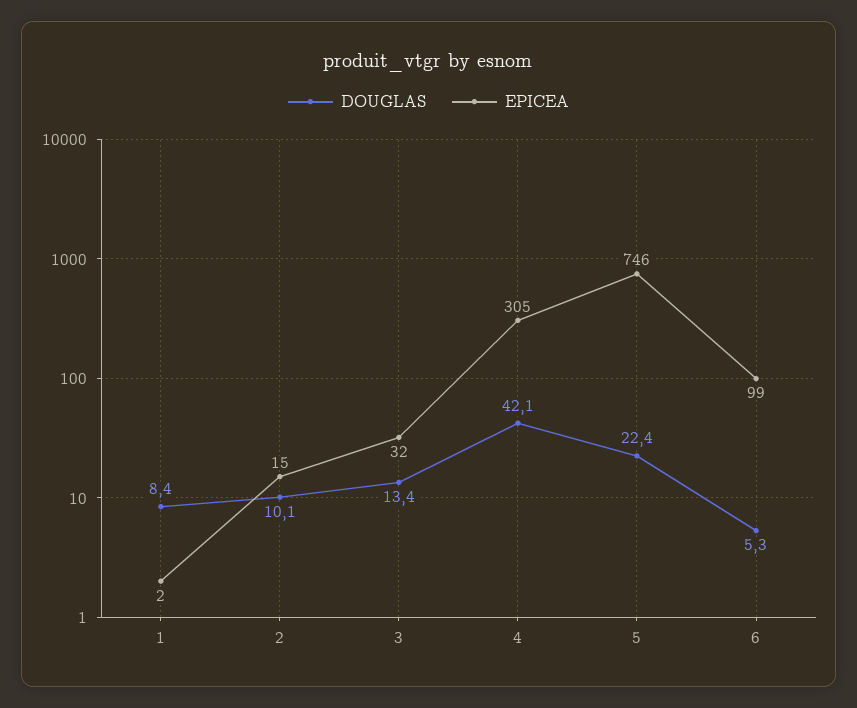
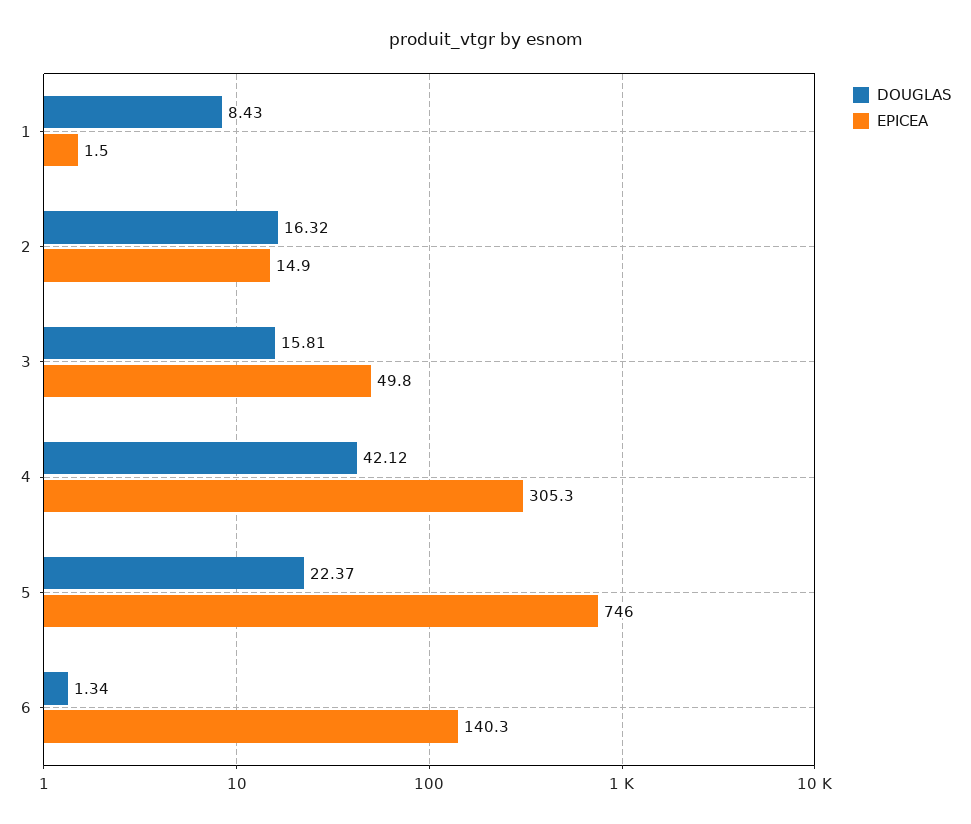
  {
    "DOUGLAS": {
      "1": 8.43,
-     "2": 10.1,
+     "2": 16.32,
-     "3": 13.4,
+     "3": 15.81,
      "4": 42.12,
      "5": 22.37,
-     "6": 5.3
+     "6": 1.34
    },
    "EPICEA": {
      "1": 1.5,
      "2": 14.9,
-     "3": 32,
+     "3": 49.8,
      "4": 305.3,
      "5": 746,
-     "6": 99
+     "6": 140.3
    }
  }

